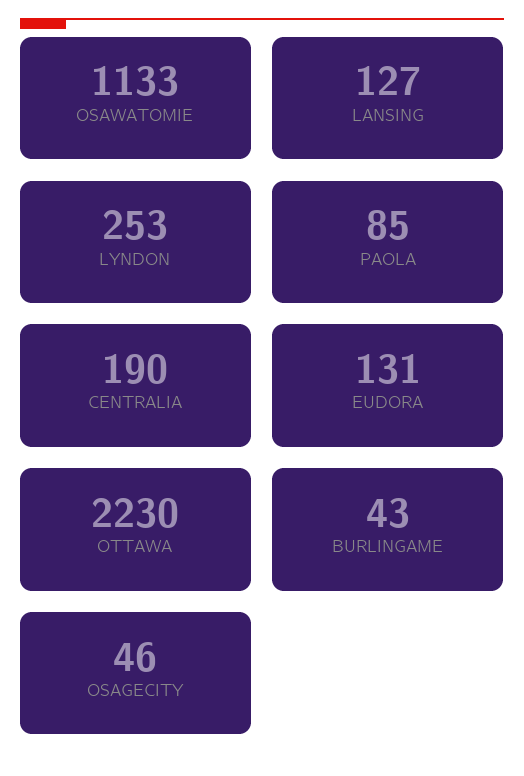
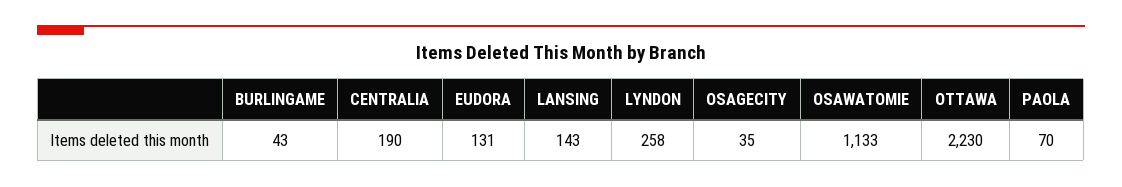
  {
    "OSAWATOMIE": 1133,
-   "LANSING": 127,
+   "LANSING": 143,
-   "LYNDON": 253,
+   "LYNDON": 258,
-   "PAOLA": 85,
+   "PAOLA": 70,
    "CENTRALIA": 190,
    "EUDORA": 131,
    "OTTAWA": 2230,
    "BURLINGAME": 43,
-   "OSAGECITY": 46
+   "OSAGECITY": 35
  }

